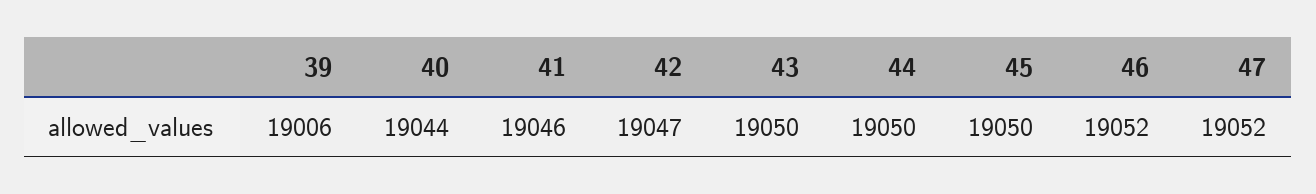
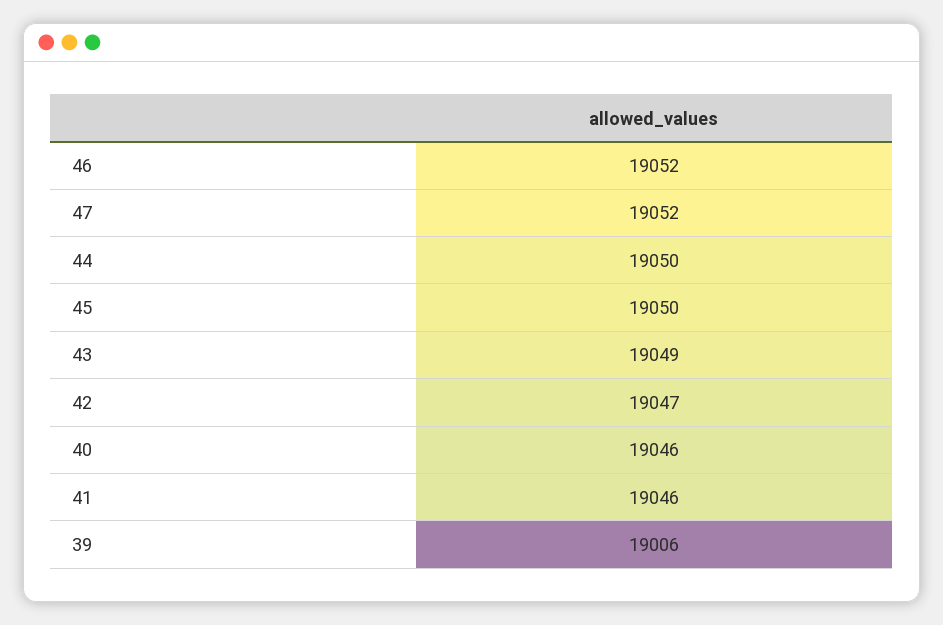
  {
    "39": 19006,
-   "40": 19044,
+   "40": 19046,
    "41": 19046,
    "42": 19047,
-   "43": 19050,
+   "43": 19049,
    "44": 19050,
    "45": 19050,
    "46": 19052,
    "47": 19052
  }

